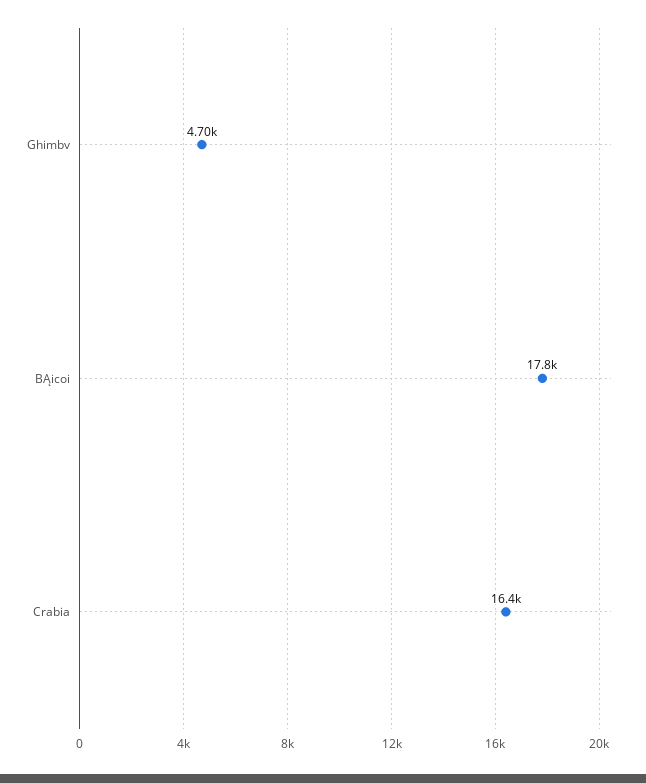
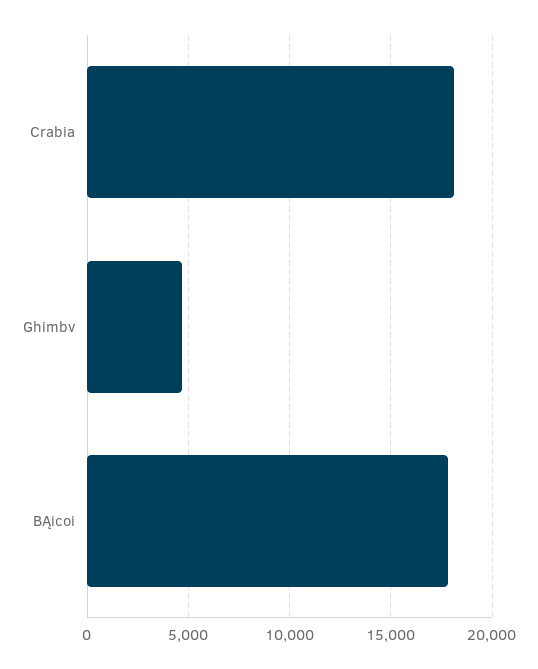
  {
    "Ghimbv": 4700,
    "BĄicoi": 17800,
-   "Crabia": 16400
+   "Crabia": 18000
  }

